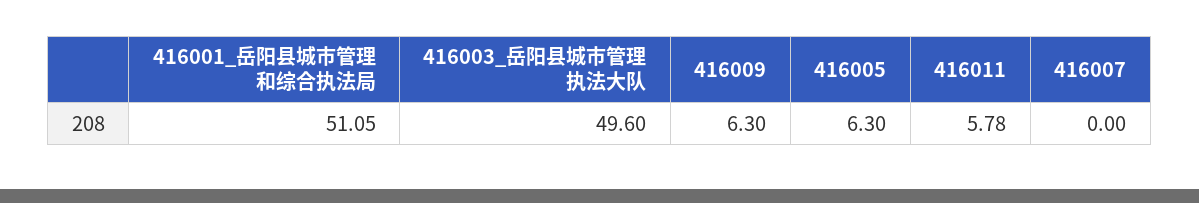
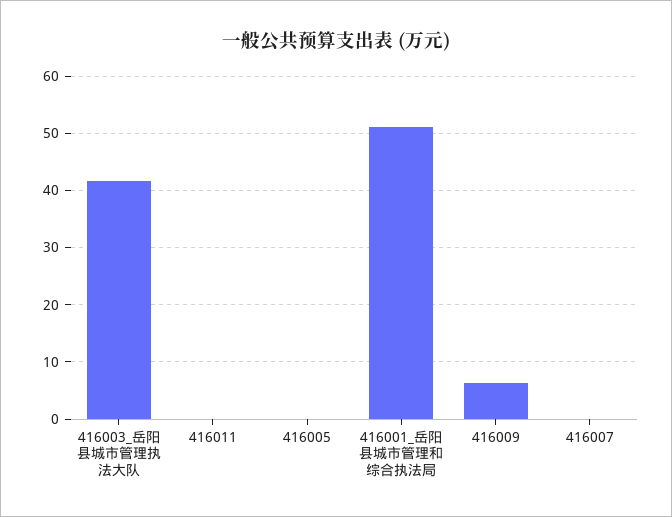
  {
    "416001_岳阳县城市管理和综合执法局": 51.05,
-   "416003_岳阳县城市管理执法大队": 49.6,
+   "416003_岳阳县城市管理执法大队": 42,
    "416009": 6.3,
-   "416005": 6.3,
+   "416005": 0,
-   "416011": 5.78,
+   "416011": 0,
    "416007": 0
  }

